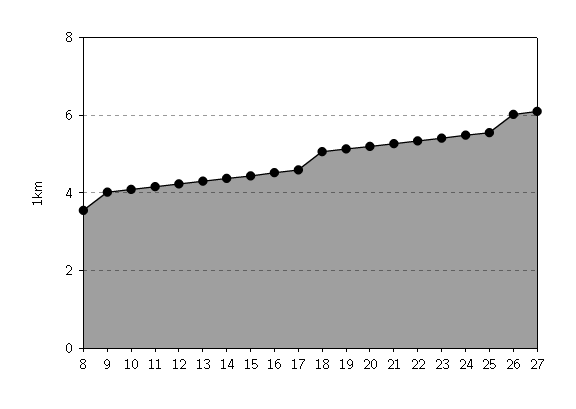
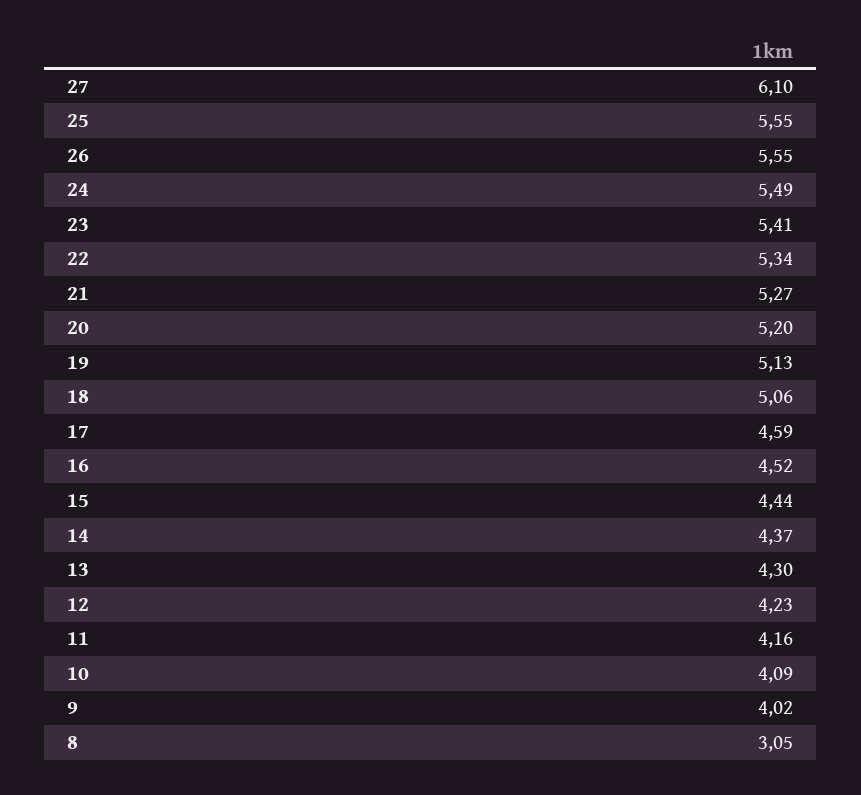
  {
-   "8": 3.6,
+   "8": 3.05,
    "9": 4.02,
    "10": 4.09,
    "11": 4.16,
    "12": 4.23,
    "13": 4.3,
    "14": 4.37,
    "15": 4.44,
    "16": 4.52,
    "17": 4.59,
    "18": 5.06,
    "19": 5.13,
    "20": 5.2,
    "21": 5.27,
    "22": 5.34,
    "23": 5.41,
    "24": 5.49,
    "25": 5.55,
-   "26": 6,
+   "26": 5.55,
    "27": 6.1
  }

